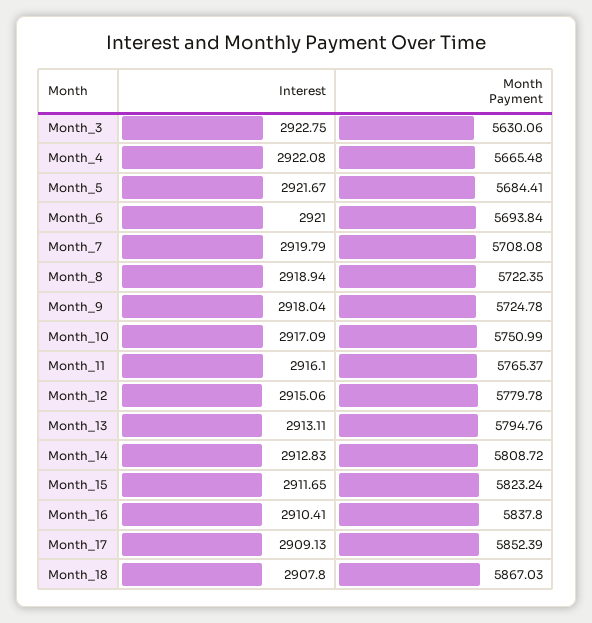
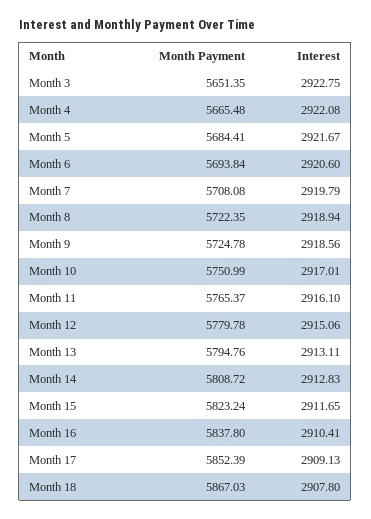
  {
    "Interest": {
      "Month_3": 2922.75,
      "Month_4": 2922.08,
      "Month_5": 2921.67,
-     "Month_6": 2921,
+     "Month_6": 2920.6,
      "Month_7": 2919.79,
      "Month_8": 2918.94,
-     "Month_9": 2918.04,
+     "Month_9": 2918.56,
-     "Month_10": 2917.09,
+     "Month_10": 2917.01,
      "Month_11": 2916.1,
      "Month_12": 2915.06,
      "Month_13": 2913.11,
      "Month_14": 2912.83,
      "Month_15": 2911.65,
      "Month_16": 2910.41,
      "Month_17": 2909.13,
      "Month_18": 2907.8
    },
    "Month Payment": {
-     "Month_3": 5630.06,
+     "Month_3": 5651.35,
      "Month_4": 5665.48,
      "Month_5": 5684.41,
      "Month_6": 5693.84,
      "Month_7": 5708.08,
      "Month_8": 5722.35,
      "Month_9": 5724.78,
      "Month_10": 5750.99,
      "Month_11": 5765.37,
      "Month_12": 5779.78,
      "Month_13": 5794.76,
      "Month_14": 5808.72,
      "Month_15": 5823.24,
      "Month_16": 5837.8,
      "Month_17": 5852.39,
      "Month_18": 5867.03
    }
  }

